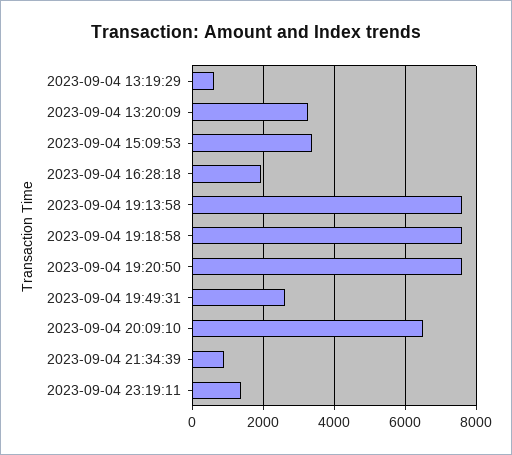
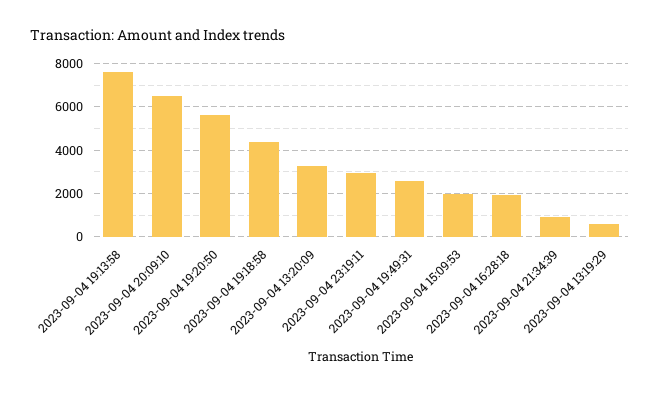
  {
    "2023-09-04 13:19:29": 600,
    "2023-09-04 13:20:09": 3200,
-   "2023-09-04 15:09:53": 3400,
+   "2023-09-04 15:09:53": 2000,
    "2023-09-04 16:28:18": 2000,
    "2023-09-04 19:13:58": 7600,
-   "2023-09-04 19:18:58": 7600,
+   "2023-09-04 19:18:58": 4500,
-   "2023-09-04 19:20:50": 7600,
+   "2023-09-04 19:20:50": 5500,
    "2023-09-04 19:49:31": 2600,
    "2023-09-04 20:09:10": 6600,
    "2023-09-04 21:34:39": 1000,
-   "2023-09-04 23:19:11": 1400
+   "2023-09-04 23:19:11": 3000
  }

